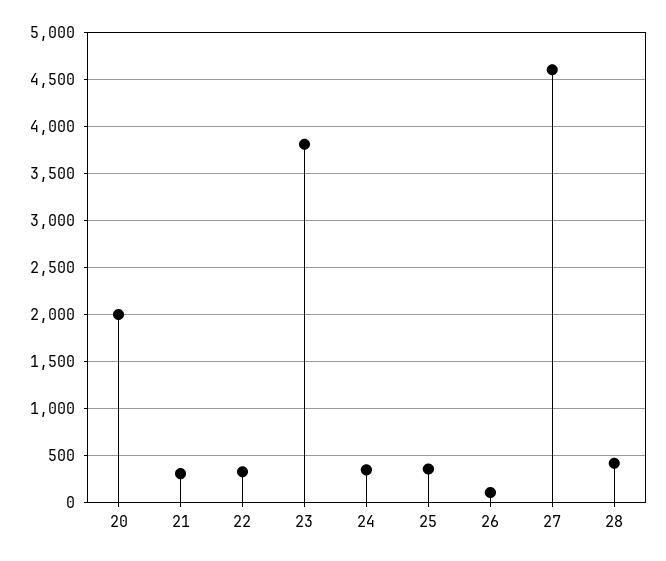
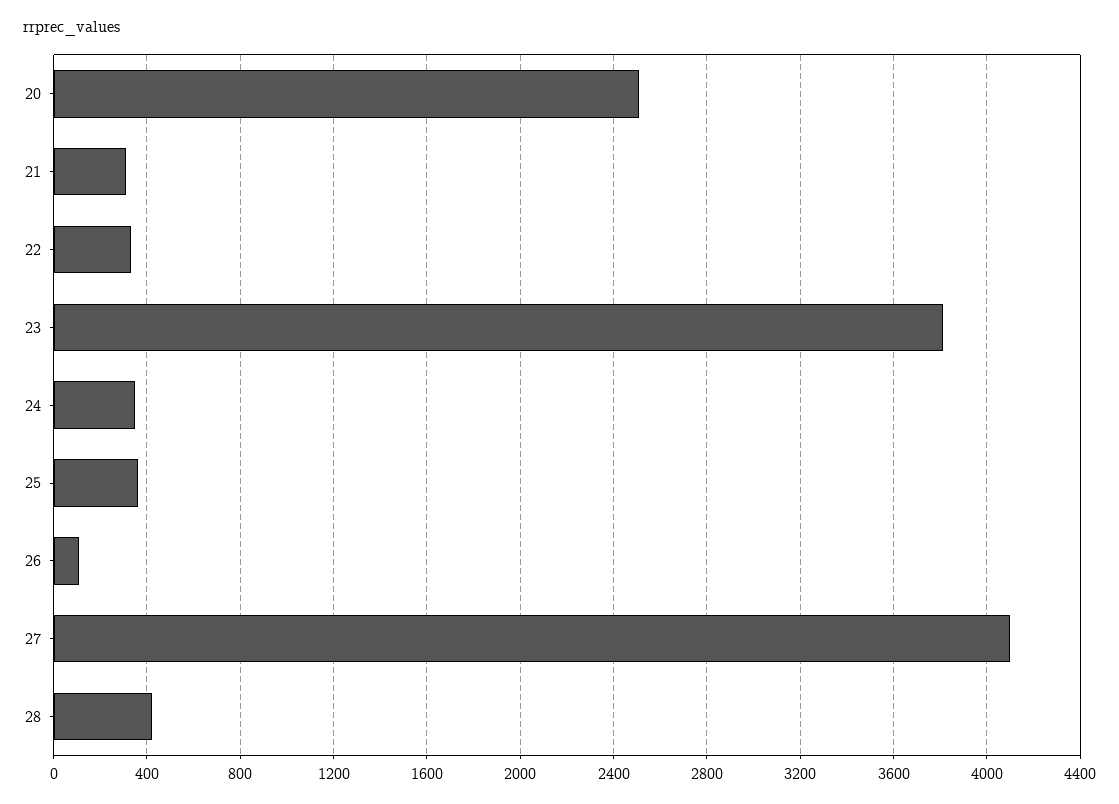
  {
-   "20": 2000,
+   "20": 2500,
    "21": 300,
    "22": 350,
    "23": 3800,
    "24": 350,
    "25": 350,
    "26": 100,
-   "27": 4600,
+   "27": 4100,
    "28": 400
  }

